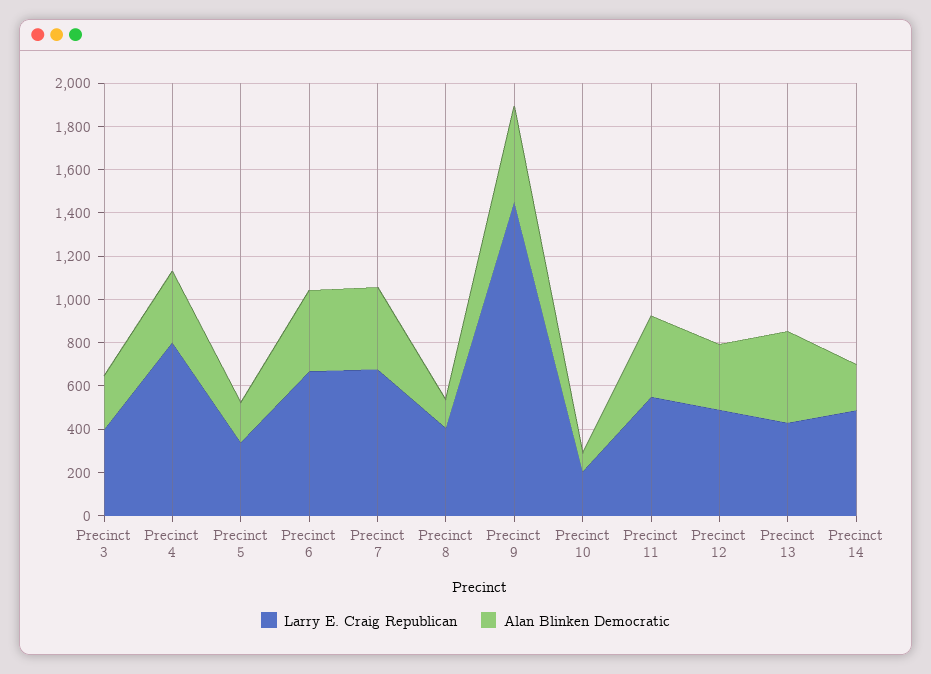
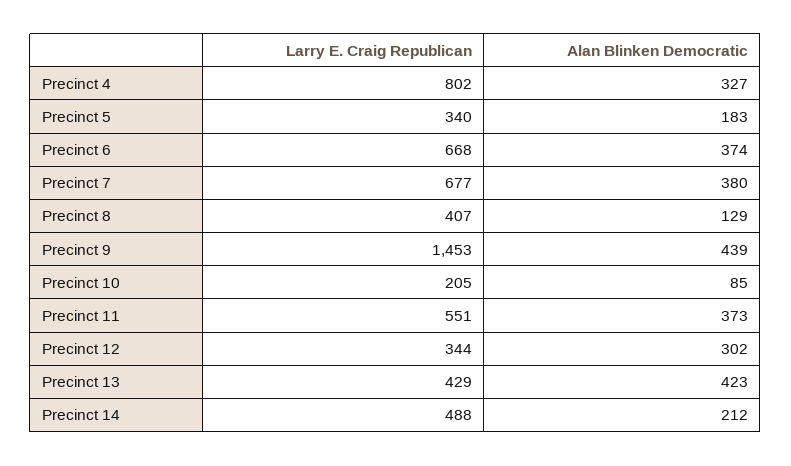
  {
    "Larry E. Craig Republican": {
-     "Precinct 3": 400,
      "Precinct 4": 802,
      "Precinct 5": 340,
      "Precinct 6": 668,
      "Precinct 7": 677,
      "Precinct 8": 407,
      "Precinct 9": 1453,
      "Precinct 10": 205,
      "Precinct 11": 551,
-     "Precinct 12": 500,
+     "Precinct 12": 344,
      "Precinct 13": 429,
      "Precinct 14": 488
    },
    "Alan Blinken Democratic": {
-     "Precinct 3": 250,
      "Precinct 4": 327,
      "Precinct 5": 183,
      "Precinct 6": 374,
      "Precinct 7": 380,
      "Precinct 8": 129,
      "Precinct 9": 439,
      "Precinct 10": 85,
      "Precinct 11": 373,
      "Precinct 12": 302,
      "Precinct 13": 423,
      "Precinct 14": 212
    }
  }

